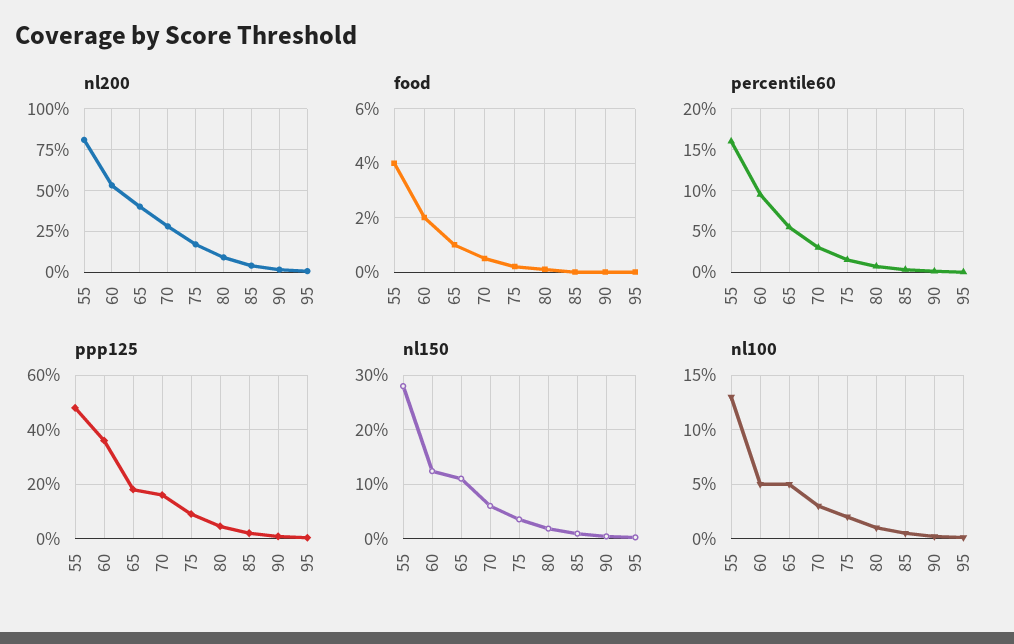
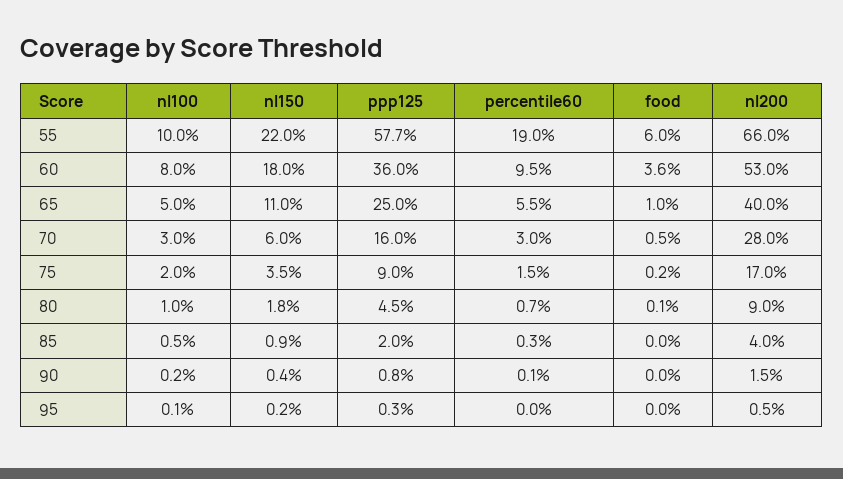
  {
    "nl200": {
-     "55": 80,
+     "55": 66,
      "60": 53,
      "65": 40,
      "70": 28,
      "75": 17,
      "80": 9,
      "85": 4,
      "90": 1.5,
      "95": 0.5
    },
    "food": {
-     "55": 4,
+     "55": 6,
-     "60": 2,
+     "60": 3.6,
      "65": 1,
      "70": 0.5,
      "75": 0.2,
      "80": 0.1,
      "85": 0,
      "90": 0,
      "95": 0
    },
    "percentile60": {
-     "55": 16,
+     "55": 19,
      "60": 9.5,
      "65": 5.5,
      "70": 3,
      "75": 1.5,
      "80": 0.7,
      "85": 0.3,
      "90": 0.1,
      "95": 0
    },
    "ppp125": {
-     "55": 47.5,
+     "55": 57.7,
      "60": 36,
-     "65": 17.5,
+     "65": 25,
      "70": 16,
      "75": 9,
      "80": 4.5,
      "85": 2,
      "90": 0.8,
      "95": 0.3
    },
    "nl150": {
-     "55": 28,
+     "55": 22,
-     "60": 12,
+     "60": 18,
      "65": 11,
      "70": 6,
      "75": 3.5,
      "80": 1.8,
      "85": 0.9,
      "90": 0.4,
      "95": 0.2
    },
    "nl100": {
-     "55": 13,
+     "55": 10,
-     "60": 5,
+     "60": 8,
      "65": 5,
      "70": 3,
      "75": 2,
      "80": 1,
      "85": 0.5,
      "90": 0.2,
      "95": 0.1
    }
  }

